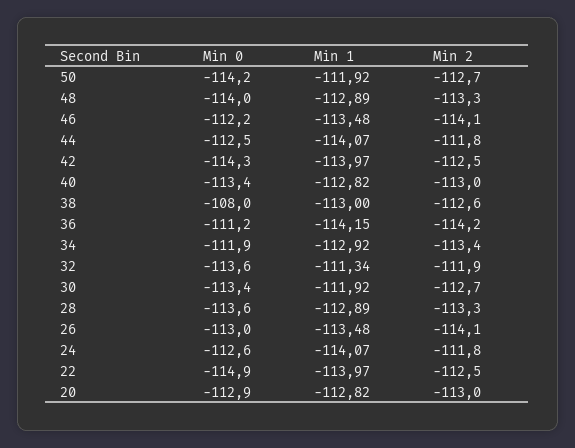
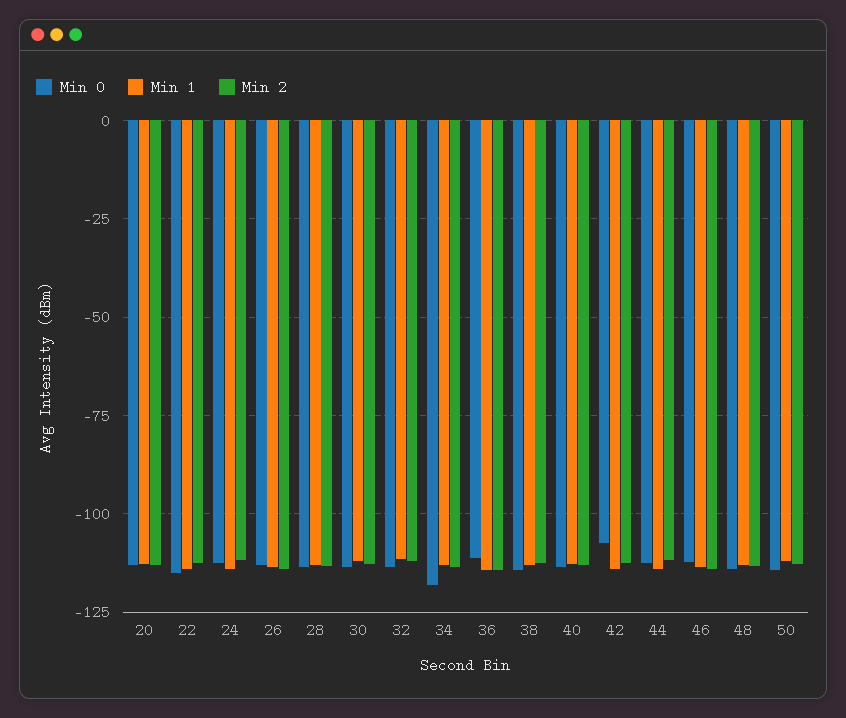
  {
    "Min 0": {
      "50": -114.2,
      "48": -114,
      "46": -112.2,
      "44": -112.5,
-     "42": -114.3,
+     "42": -107.5,
      "40": -113.4,
-     "38": -108,
+     "38": -115,
      "36": -111.2,
-     "34": -111.9,
+     "34": -117.5,
      "32": -113.6,
      "30": -113.4,
      "28": -113.6,
      "26": -113,
      "24": -112.6,
      "22": -114.9,
      "20": -112.9
    },
    "Min 1": {
      "50": -111.92,
      "48": -112.89,
      "46": -113.48,
      "44": -114.07,
      "42": -113.97,
      "40": -112.82,
      "38": -113,
      "36": -114.15,
      "34": -112.92,
      "32": -111.34,
      "30": -111.92,
      "28": -112.89,
      "26": -113.48,
      "24": -114.07,
      "22": -113.97,
      "20": -112.82
    },
    "Min 2": {
      "50": -112.7,
      "48": -113.3,
      "46": -114.1,
      "44": -111.8,
      "42": -112.5,
      "40": -113,
      "38": -112.6,
      "36": -114.2,
      "34": -113.4,
      "32": -111.9,
      "30": -112.7,
      "28": -113.3,
      "26": -114.1,
      "24": -111.8,
      "22": -112.5,
      "20": -113
    }
  }

